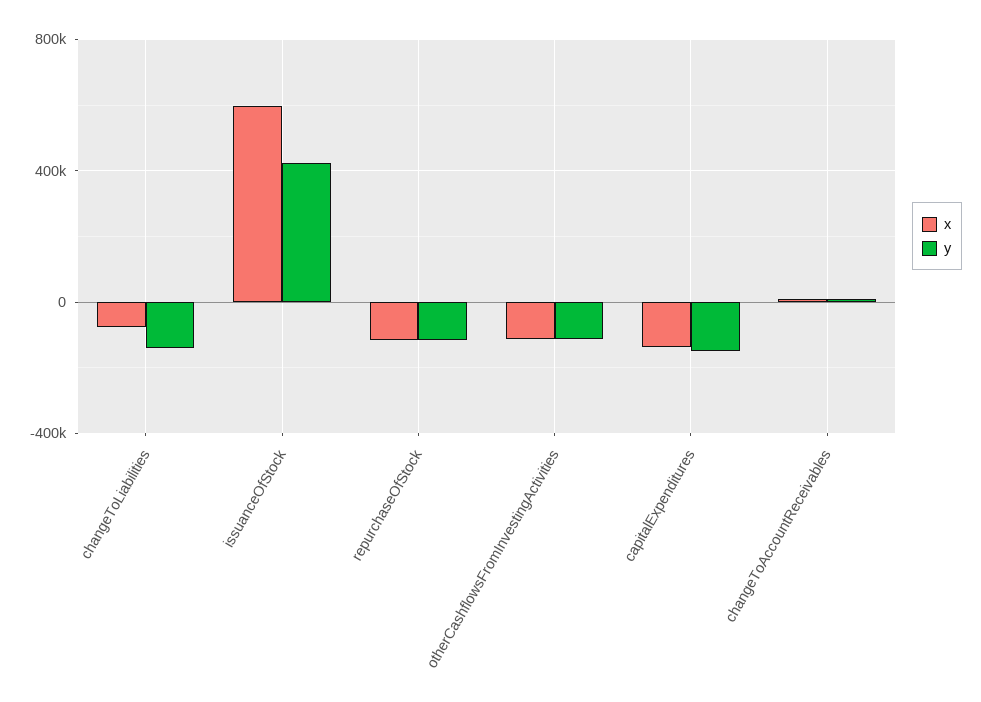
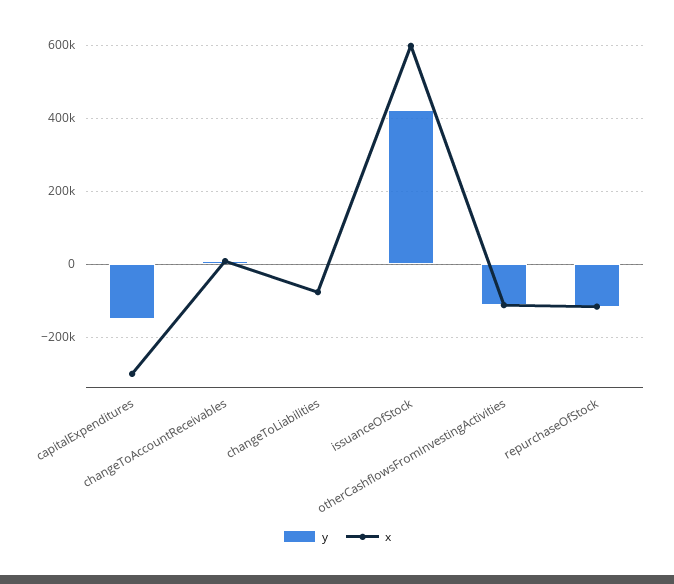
  {
    "x": {
      "changeToLiabilities": -80000,
      "issuanceOfStock": 600000,
      "repurchaseOfStock": -120000,
      "otherCashflowsFromInvestingActivities": -120000,
-     "capitalExpenditures": -150000,
+     "capitalExpenditures": -300000,
      "changeToAccountReceivables": 0
    },
    "y": {
-     "changeToLiabilities": -150000,
+     "changeToLiabilities": 0,
      "issuanceOfStock": 420000,
      "repurchaseOfStock": -120000,
      "otherCashflowsFromInvestingActivities": -120000,
      "capitalExpenditures": -140000,
      "changeToAccountReceivables": 0
    }
  }

